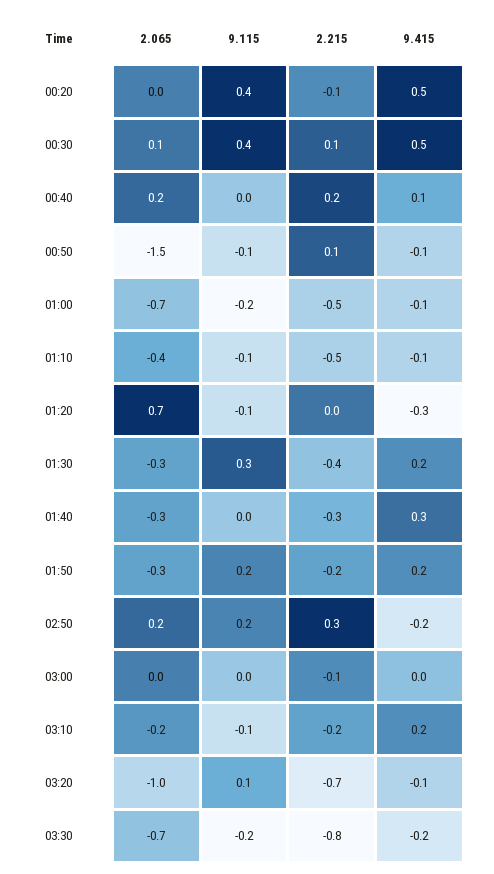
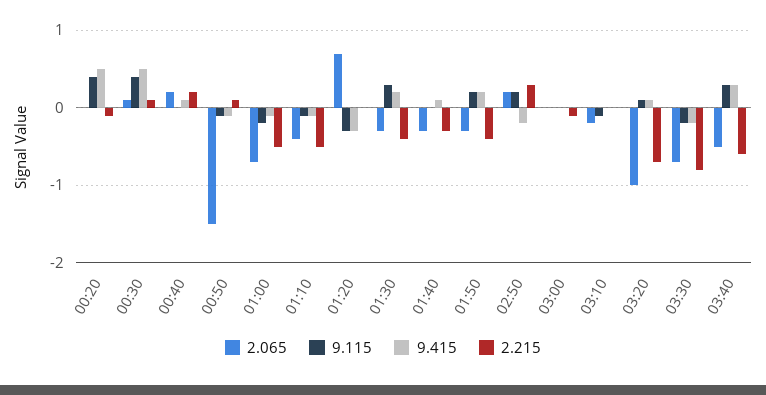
  {
    "2.065": {
      "00:20": 0,
      "00:30": 0.1,
      "00:40": 0.2,
      "00:50": -1.5,
      "01:00": -0.7,
      "01:10": -0.4,
      "01:20": 0.7,
      "01:30": -0.3,
      "01:40": -0.3,
      "01:50": -0.3,
      "02:50": 0.2,
      "03:00": 0,
      "03:10": -0.2,
      "03:20": -1,
-     "03:30": -0.7
+     "03:30": -0.7,
+     "03:40": -0.5
    },
    "9.115": {
      "00:20": 0.4,
      "00:30": 0.4,
      "00:40": 0,
      "00:50": -0.1,
      "01:00": -0.2,
      "01:10": -0.1,
-     "01:20": -0.1,
+     "01:20": -0.3,
      "01:30": 0.3,
      "01:40": 0,
      "01:50": 0.2,
      "02:50": 0.2,
      "03:00": 0,
      "03:10": -0.1,
      "03:20": 0.1,
-     "03:30": -0.2
+     "03:30": -0.2,
+     "03:40": 0.3
    },
    "2.215": {
      "00:20": -0.1,
      "00:30": 0.1,
      "00:40": 0.2,
      "00:50": 0.1,
      "01:00": -0.5,
      "01:10": -0.5,
      "01:20": 0,
      "01:30": -0.4,
      "01:40": -0.3,
-     "01:50": -0.2,
+     "01:50": -0.4,
      "02:50": 0.3,
      "03:00": -0.1,
-     "03:10": -0.2,
+     "03:10": 0,
      "03:20": -0.7,
-     "03:30": -0.8
+     "03:30": -0.8,
+     "03:40": -0.6
    },
    "9.415": {
      "00:20": 0.5,
      "00:30": 0.5,
      "00:40": 0.1,
      "00:50": -0.1,
      "01:00": -0.1,
      "01:10": -0.1,
      "01:20": -0.3,
      "01:30": 0.2,
-     "01:40": 0.3,
+     "01:40": 0.1,
      "01:50": 0.2,
      "02:50": -0.2,
      "03:00": 0,
-     "03:10": 0.2,
+     "03:10": 0,
-     "03:20": -0.1,
+     "03:20": 0.1,
-     "03:30": -0.2
+     "03:30": -0.2,
+     "03:40": 0.3
    }
  }

